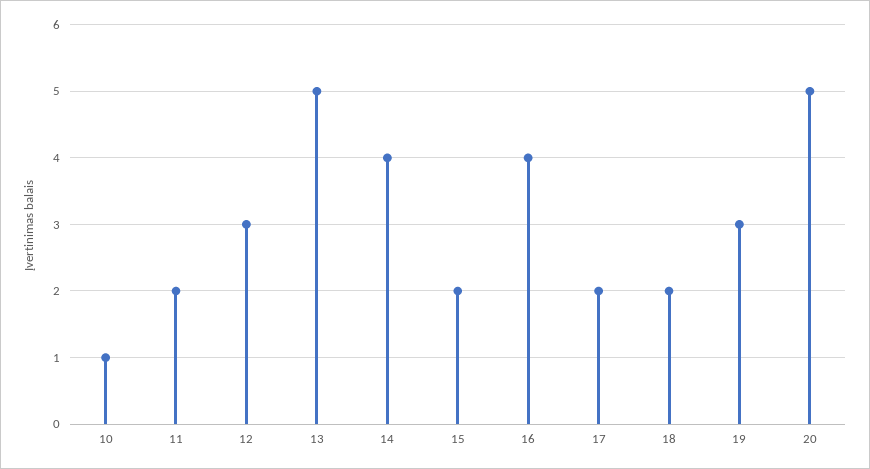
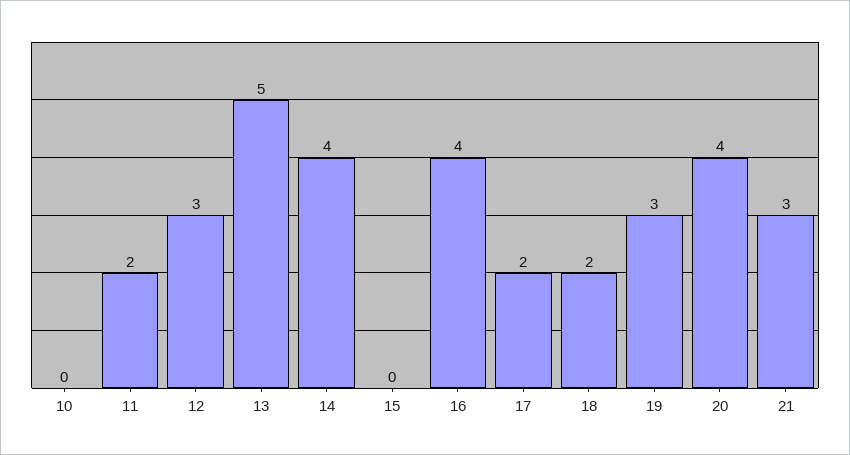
  {
-   "10": 1,
+   "10": 0,
    "11": 2,
    "12": 3,
    "13": 5,
    "14": 4,
-   "15": 2,
+   "15": 0,
    "16": 4,
    "17": 2,
    "18": 2,
    "19": 3,
-   "20": 5
+   "20": 4,
+   "21": 3
  }

